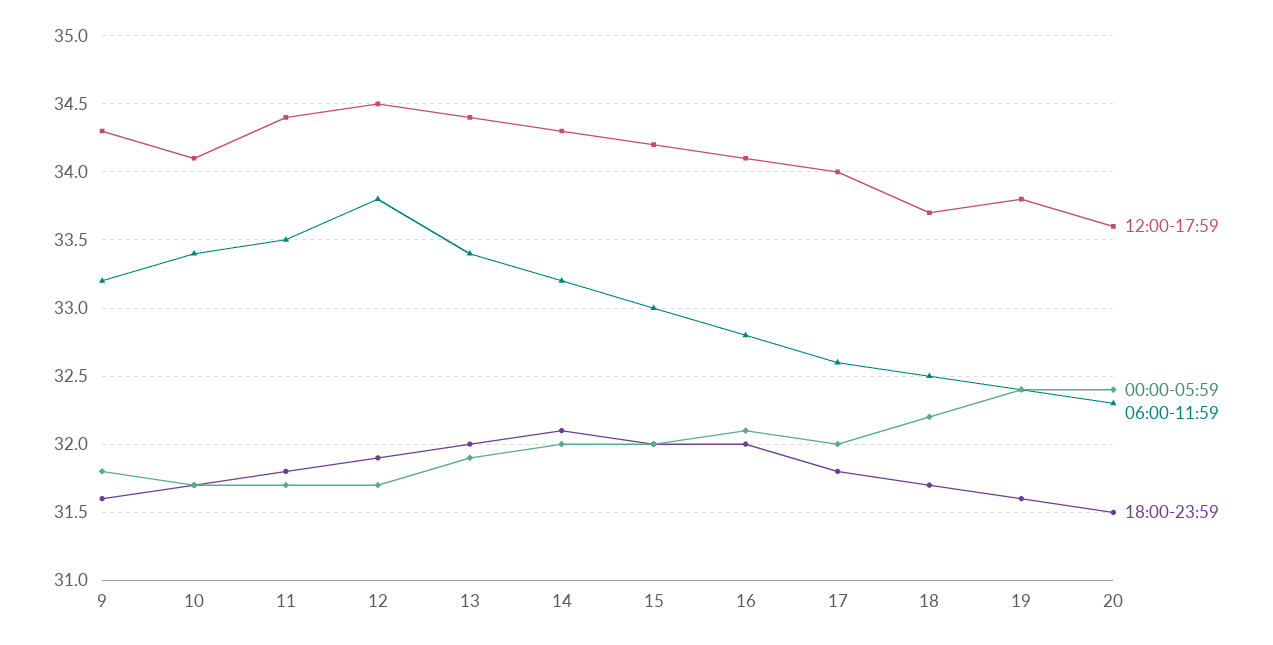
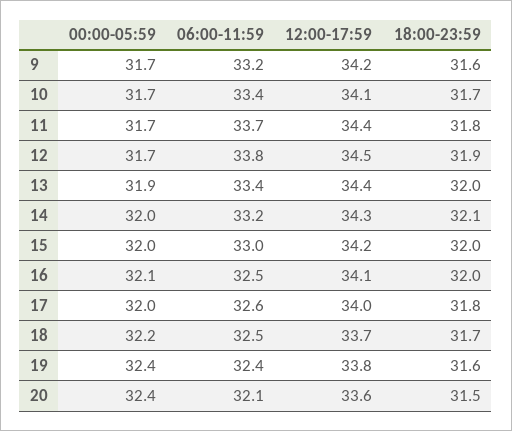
  {
    "12:00-17:59": {
-     "9": 34.3,
+     "9": 34.2,
      "10": 34.1,
      "11": 34.4,
      "12": 34.5,
      "13": 34.4,
      "14": 34.3,
      "15": 34.2,
      "16": 34.1,
      "17": 34,
      "18": 33.7,
      "19": 33.8,
      "20": 33.6
    },
    "00:00-05:59": {
-     "9": 31.8,
+     "9": 31.7,
      "10": 31.7,
      "11": 31.7,
      "12": 31.7,
      "13": 31.9,
      "14": 32,
      "15": 32,
      "16": 32.1,
      "17": 32,
      "18": 32.2,
      "19": 32.4,
      "20": 32.4
    },
    "06:00-11:59": {
      "9": 33.2,
      "10": 33.4,
-     "11": 33.5,
+     "11": 33.7,
      "12": 33.8,
      "13": 33.4,
      "14": 33.2,
      "15": 33,
-     "16": 32.8,
+     "16": 32.5,
      "17": 32.6,
      "18": 32.5,
      "19": 32.4,
-     "20": 32.3
+     "20": 32.1
    },
    "18:00-23:59": {
      "9": 31.6,
      "10": 31.7,
      "11": 31.8,
      "12": 31.9,
      "13": 32,
      "14": 32.1,
      "15": 32,
      "16": 32,
      "17": 31.8,
      "18": 31.7,
      "19": 31.6,
      "20": 31.5
    }
  }

